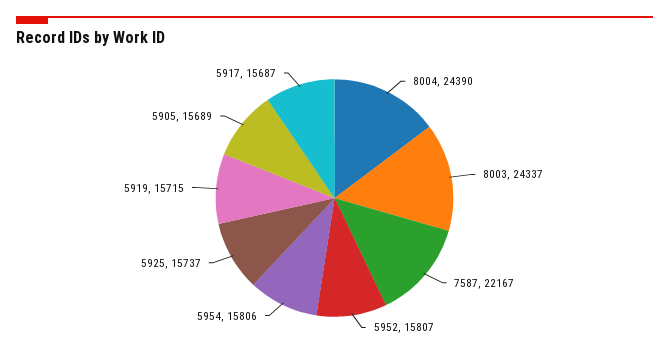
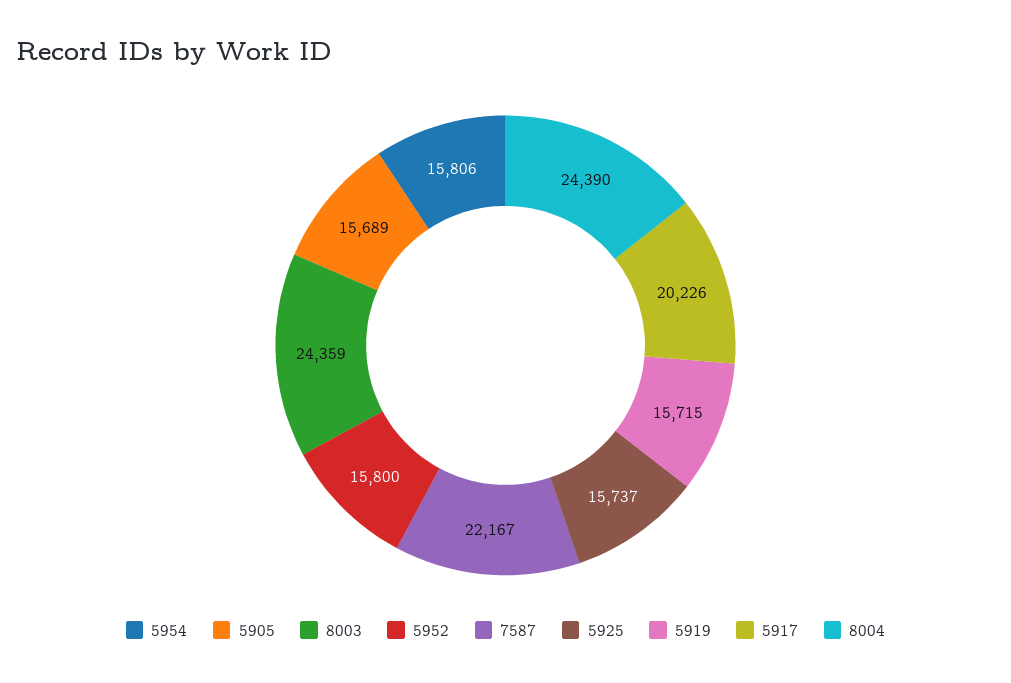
  {
    "8004": 24390,
-   "8003": 24337,
+   "8003": 24359,
    "7587": 22167,
-   "5952": 15807,
+   "5952": 15800,
    "5954": 15806,
    "5925": 15737,
    "5919": 15715,
    "5905": 15689,
-   "5917": 15687
+   "5917": 20226
  }

